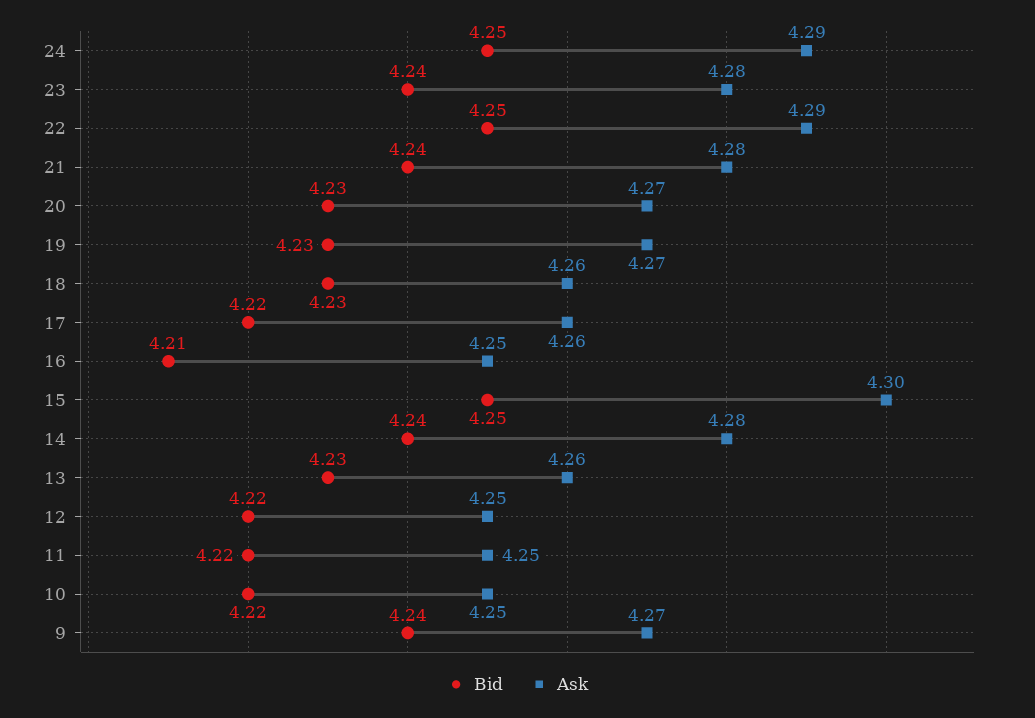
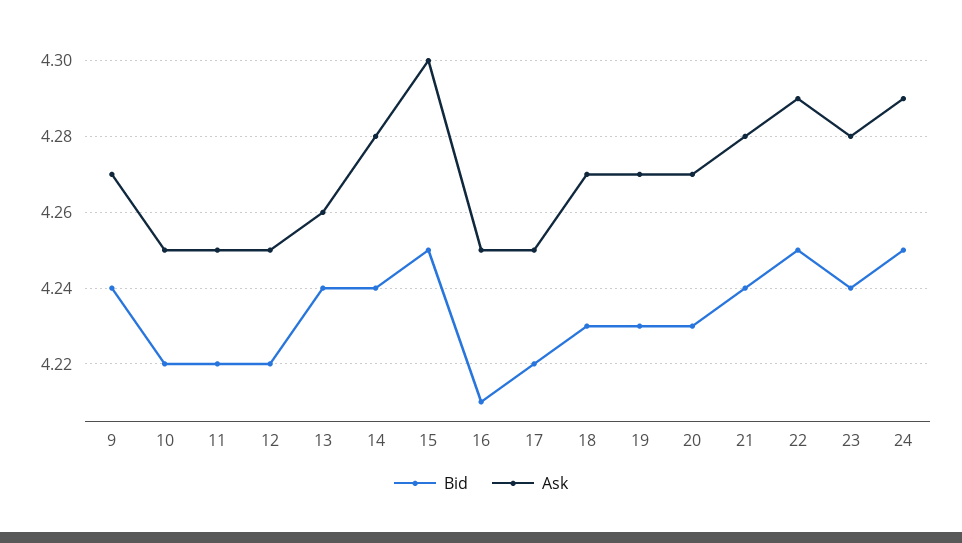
  {
    "Bid": {
      "24": 4.25,
      "23": 4.24,
      "22": 4.25,
      "21": 4.24,
      "20": 4.23,
      "19": 4.23,
      "18": 4.23,
      "17": 4.22,
      "16": 4.21,
      "15": 4.25,
      "14": 4.24,
-     "13": 4.23,
+     "13": 4.24,
      "12": 4.22,
      "11": 4.22,
      "10": 4.22,
      "9": 4.24
    },
    "Ask": {
      "24": 4.29,
      "23": 4.28,
      "22": 4.29,
      "21": 4.28,
      "20": 4.27,
      "19": 4.27,
-     "18": 4.26,
+     "18": 4.27,
-     "17": 4.26,
+     "17": 4.25,
      "16": 4.25,
      "15": 4.3,
      "14": 4.28,
      "13": 4.26,
      "12": 4.25,
      "11": 4.25,
      "10": 4.25,
      "9": 4.27
    }
  }

